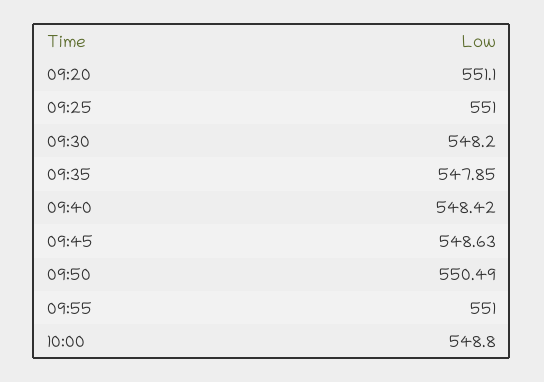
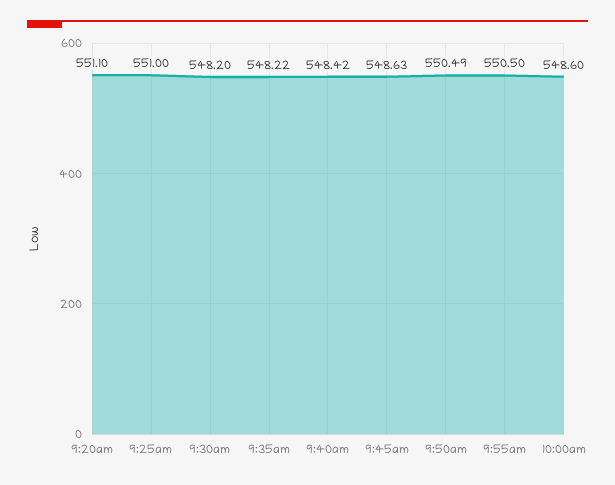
  {
    "09:20": 551.1,
    "09:25": 551,
    "09:30": 548.2,
-   "09:35": 547.85,
+   "09:35": 548.22,
    "09:40": 548.42,
    "09:45": 548.63,
    "09:50": 550.49,
-   "09:55": 551,
+   "09:55": 550.5,
-   "10:00": 548.8
+   "10:00": 548.6
  }

